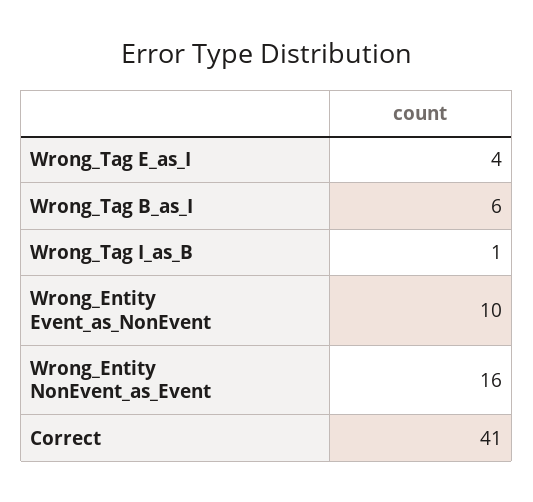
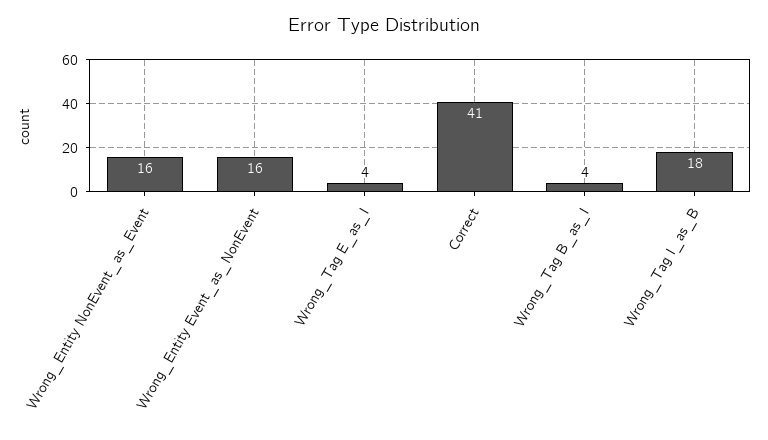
  {
    "Wrong_Tag E_as_I": 4,
-   "Wrong_Tag B_as_I": 6,
+   "Wrong_Tag B_as_I": 4,
-   "Wrong_Tag I_as_B": 1,
+   "Wrong_Tag I_as_B": 18,
-   "Wrong_Entity Event_as_NonEvent": 10,
+   "Wrong_Entity Event_as_NonEvent": 16,
    "Wrong_Entity NonEvent_as_Event": 16,
    "Correct": 41
  }

